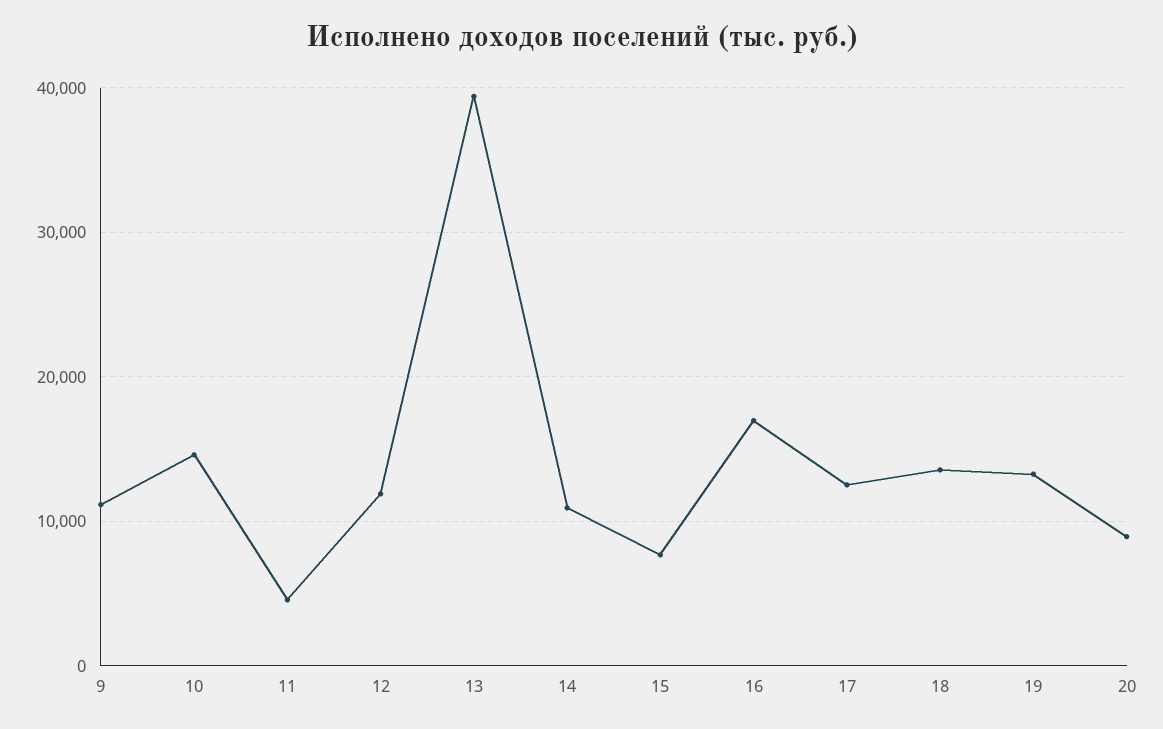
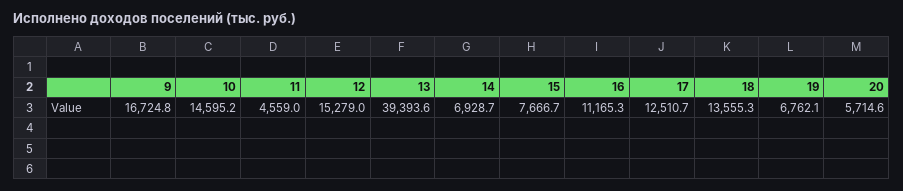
  {
-   "9": 11000,
+   "9": 16724.8,
    "10": 14595.2,
    "11": 4559,
-   "12": 12000,
+   "12": 15279,
    "13": 39393.6,
-   "14": 11000,
+   "14": 6928.7,
    "15": 7666.7,
-   "16": 17000,
+   "16": 11165.3,
    "17": 12510.7,
    "18": 13555.3,
-   "19": 13000,
+   "19": 6762.1,
-   "20": 9000
+   "20": 5714.6
  }

